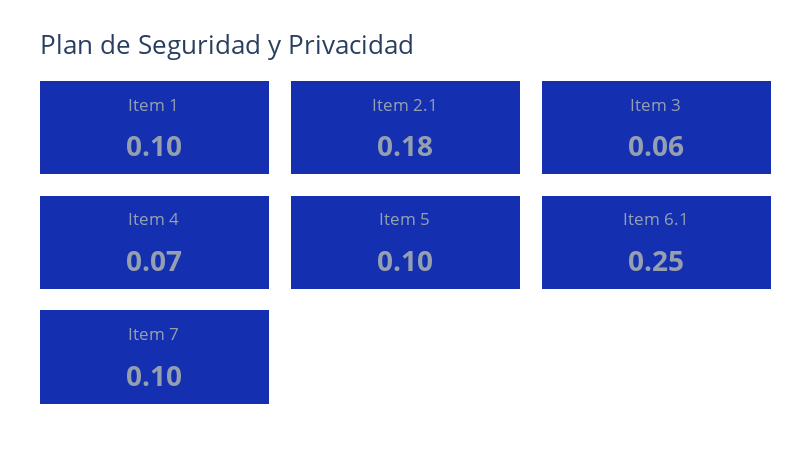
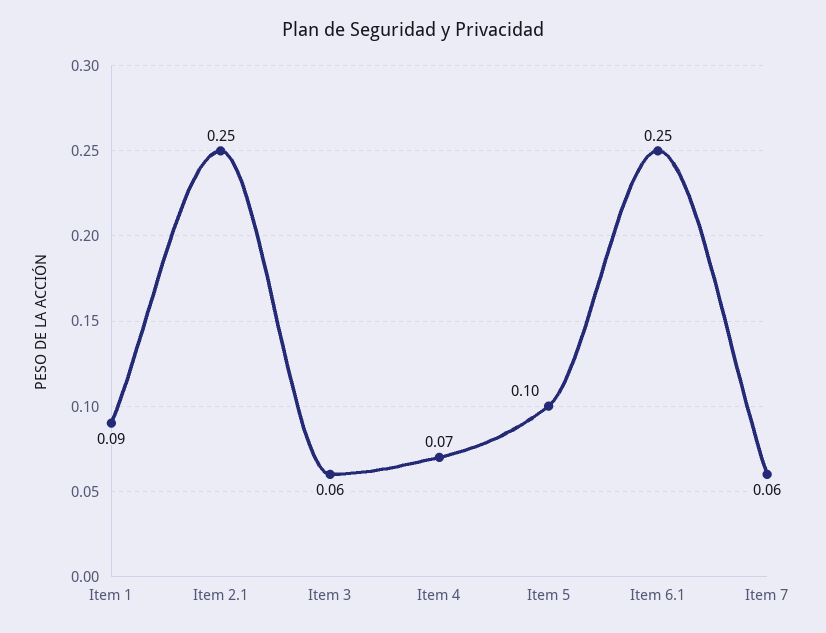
  {
-   "Item 1": 0.1,
+   "Item 1": 0.09,
-   "Item 2.1": 0.18,
+   "Item 2.1": 0.25,
    "Item 3": 0.06,
    "Item 4": 0.07,
    "Item 5": 0.1,
    "Item 6.1": 0.25,
-   "Item 7": 0.1
+   "Item 7": 0.06
  }

